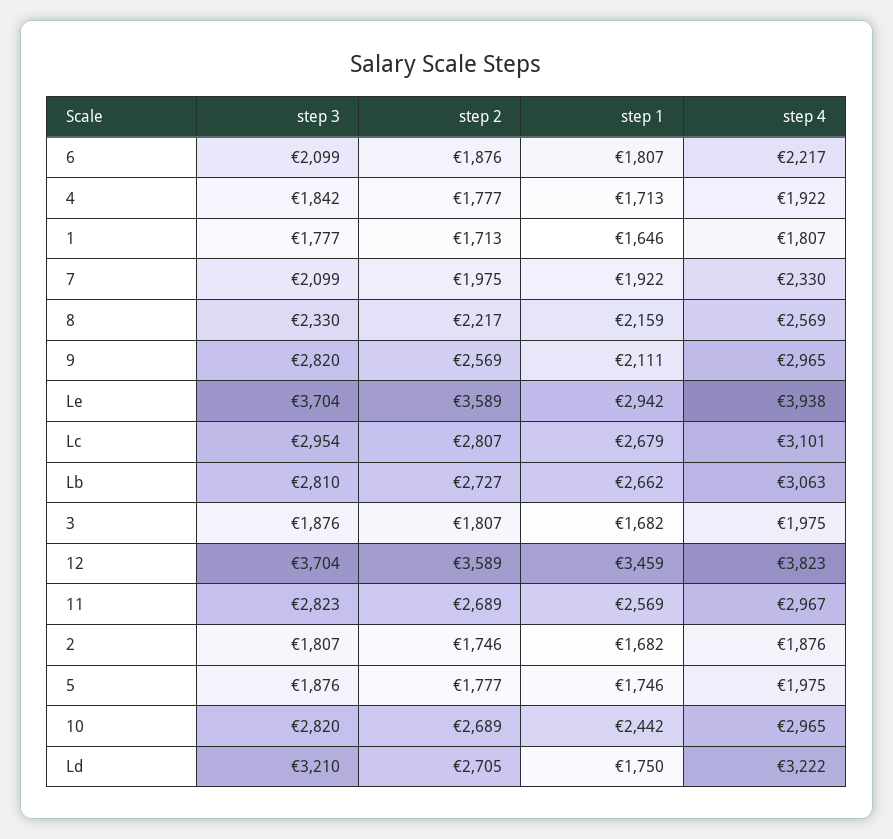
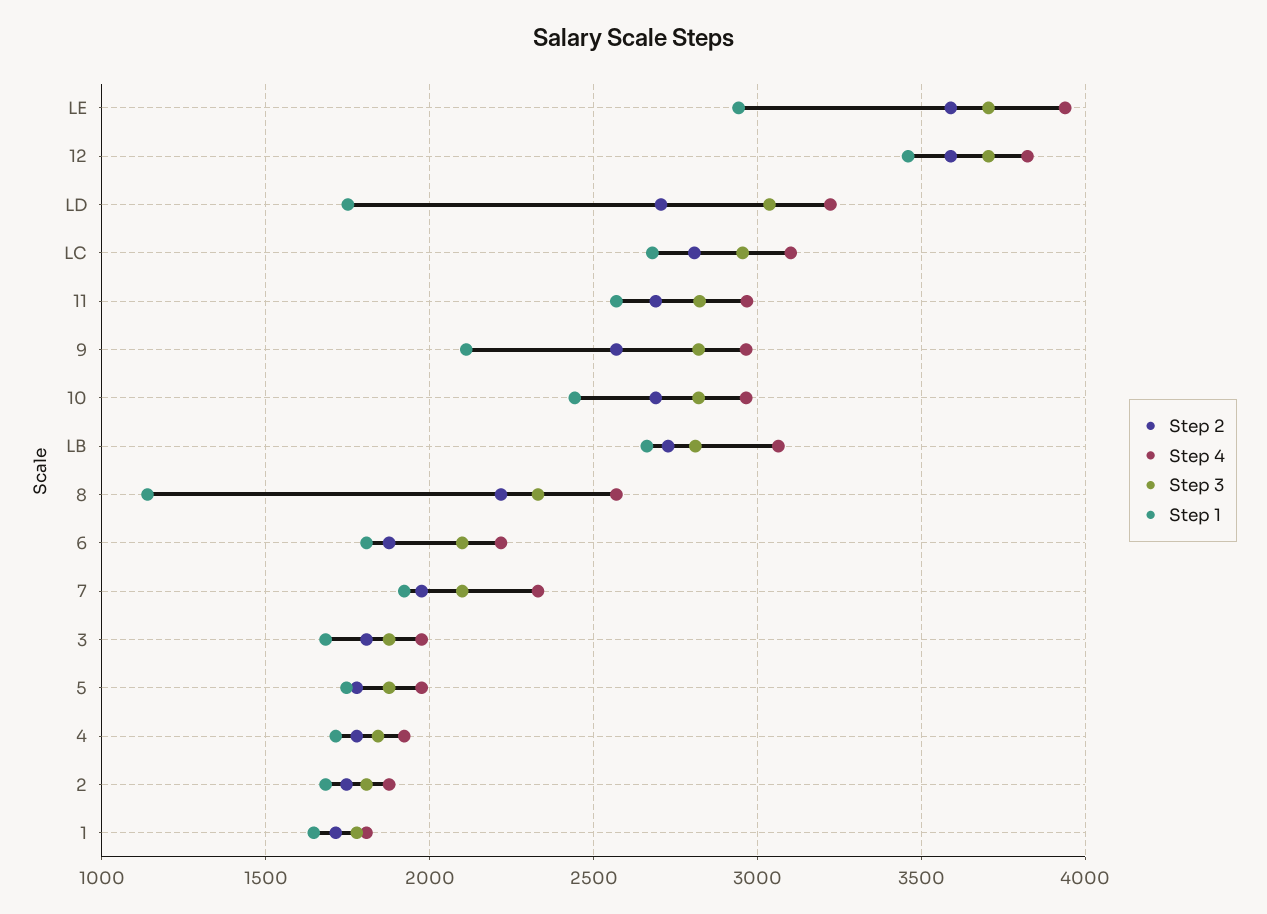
  {
    "step 3": {
      "6": 2099,
      "4": 1842,
      "1": 1777,
      "7": 2099,
      "8": 2330,
      "9": 2820,
      "Le": 3704,
      "Lc": 2954,
      "Lb": 2810,
      "3": 1876,
      "12": 3704,
      "11": 2823,
      "2": 1807,
      "5": 1876,
      "10": 2820,
-     "Ld": 3210
+     "Ld": 3050
    },
    "step 2": {
      "6": 1876,
      "4": 1777,
      "1": 1713,
      "7": 1975,
      "8": 2217,
      "9": 2569,
      "Le": 3589,
      "Lc": 2807,
      "Lb": 2727,
      "3": 1807,
      "12": 3589,
      "11": 2689,
      "2": 1746,
      "5": 1777,
      "10": 2689,
      "Ld": 2705
    },
    "step 1": {
      "6": 1807,
      "4": 1713,
      "1": 1646,
      "7": 1922,
-     "8": 2159,
+     "8": 1150,
      "9": 2111,
      "Le": 2942,
      "Lc": 2679,
      "Lb": 2662,
      "3": 1682,
      "12": 3459,
      "11": 2569,
      "2": 1682,
      "5": 1746,
      "10": 2442,
      "Ld": 1750
    },
    "step 4": {
      "6": 2217,
      "4": 1922,
      "1": 1807,
      "7": 2330,
      "8": 2569,
      "9": 2965,
      "Le": 3938,
      "Lc": 3101,
      "Lb": 3063,
      "3": 1975,
      "12": 3823,
      "11": 2967,
      "2": 1876,
      "5": 1975,
      "10": 2965,
      "Ld": 3222
    }
  }

